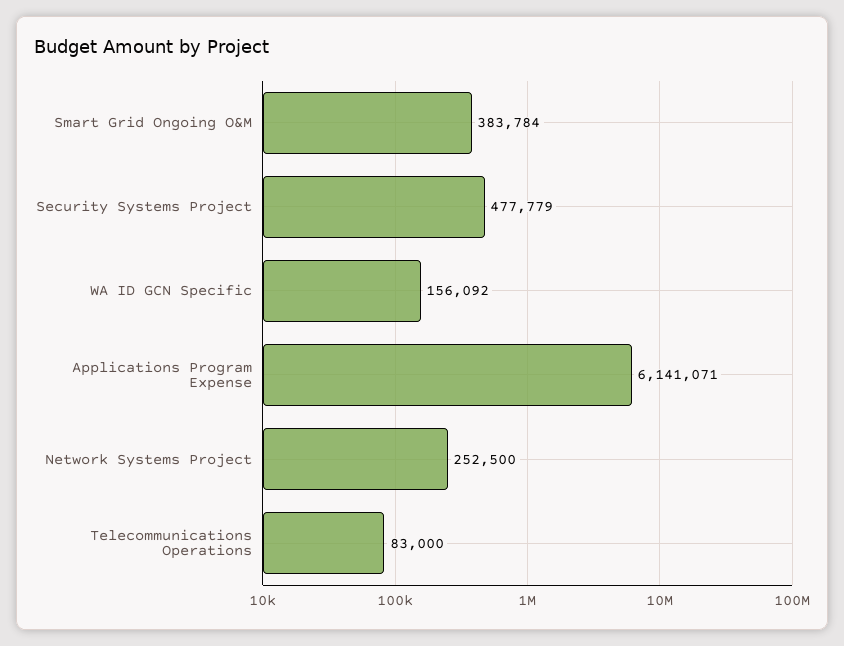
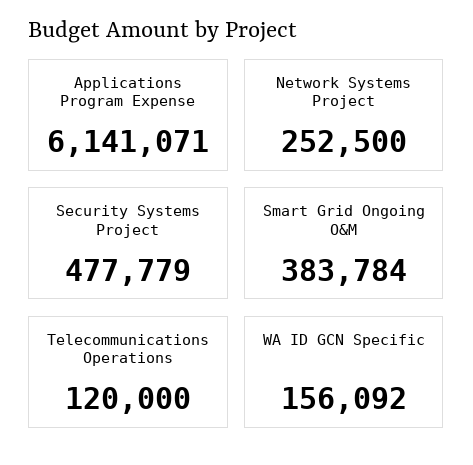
  {
    "Smart Grid Ongoing O&M": 383784,
    "Security Systems Project": 477779,
    "WA ID GCN Specific": 156092,
    "Applications Program Expense": 6141071,
    "Network Systems Project": 252500,
-   "Telecommunications Operations": 83000
+   "Telecommunications Operations": 120000
  }

